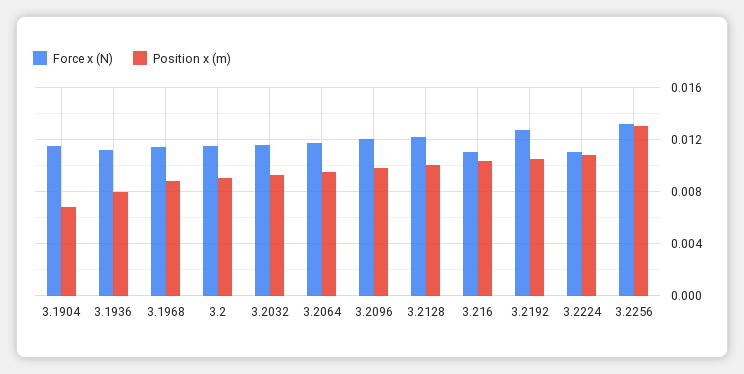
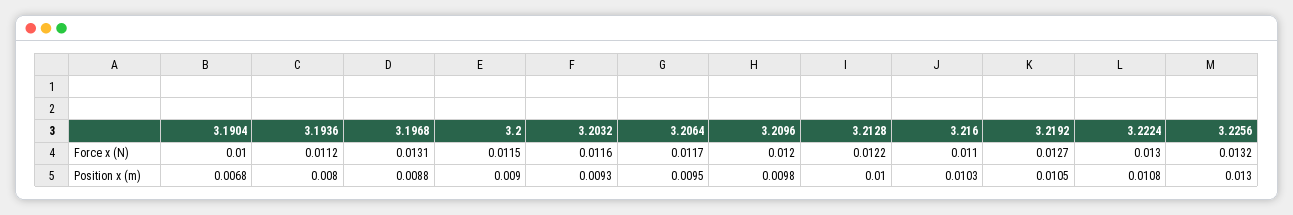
  {
    "Force x (N)": {
-     "3.1904": 0.0115,
+     "3.1904": 0.01,
      "3.1936": 0.0112,
-     "3.1968": 0.0115,
+     "3.1968": 0.0131,
      "3.2": 0.0115,
      "3.2032": 0.0116,
      "3.2064": 0.0117,
      "3.2096": 0.012,
      "3.2128": 0.0122,
      "3.216": 0.011,
      "3.2192": 0.0127,
-     "3.2224": 0.011,
+     "3.2224": 0.013,
      "3.2256": 0.0132
    },
    "Position x (m)": {
      "3.1904": 0.0068,
      "3.1936": 0.008,
      "3.1968": 0.0088,
      "3.2": 0.009,
      "3.2032": 0.0093,
      "3.2064": 0.0095,
      "3.2096": 0.0098,
      "3.2128": 0.01,
      "3.216": 0.0103,
      "3.2192": 0.0105,
      "3.2224": 0.0108,
      "3.2256": 0.013
    }
  }

